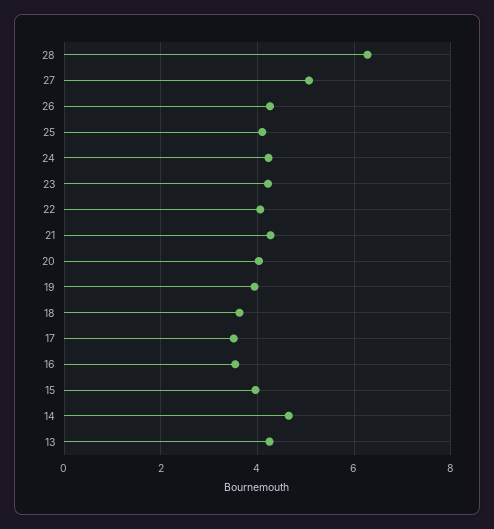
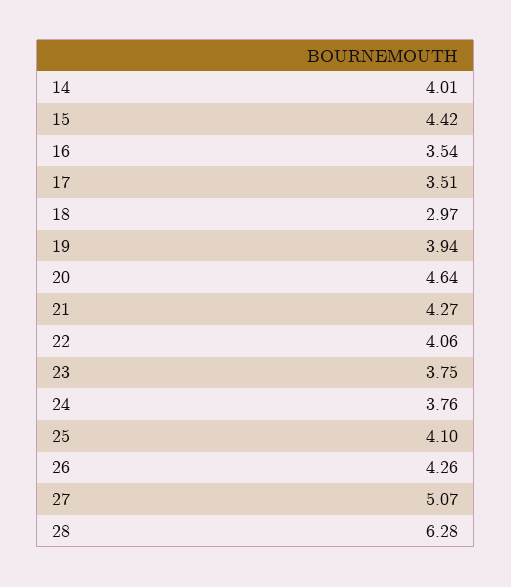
  {
    "28": 6.28,
    "27": 5.07,
    "26": 4.26,
    "25": 4.1,
-   "24": 4.2,
+   "24": 3.76,
-   "23": 4.2,
+   "23": 3.75,
    "22": 4.06,
    "21": 4.27,
-   "20": 4,
+   "20": 4.64,
    "19": 3.94,
-   "18": 3.6,
+   "18": 2.97,
    "17": 3.51,
    "16": 3.54,
-   "15": 4,
+   "15": 4.42,
-   "14": 4.6,
+   "14": 4.01
-   "13": 4.2
  }

